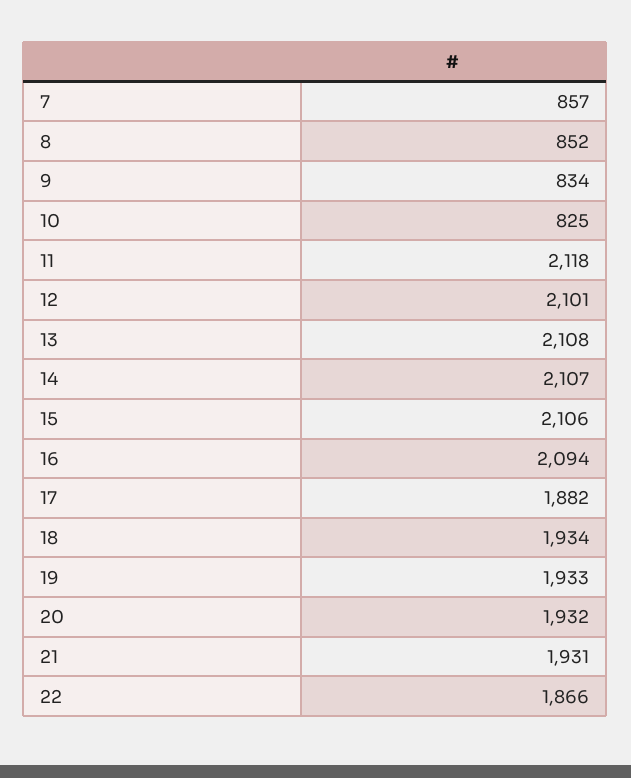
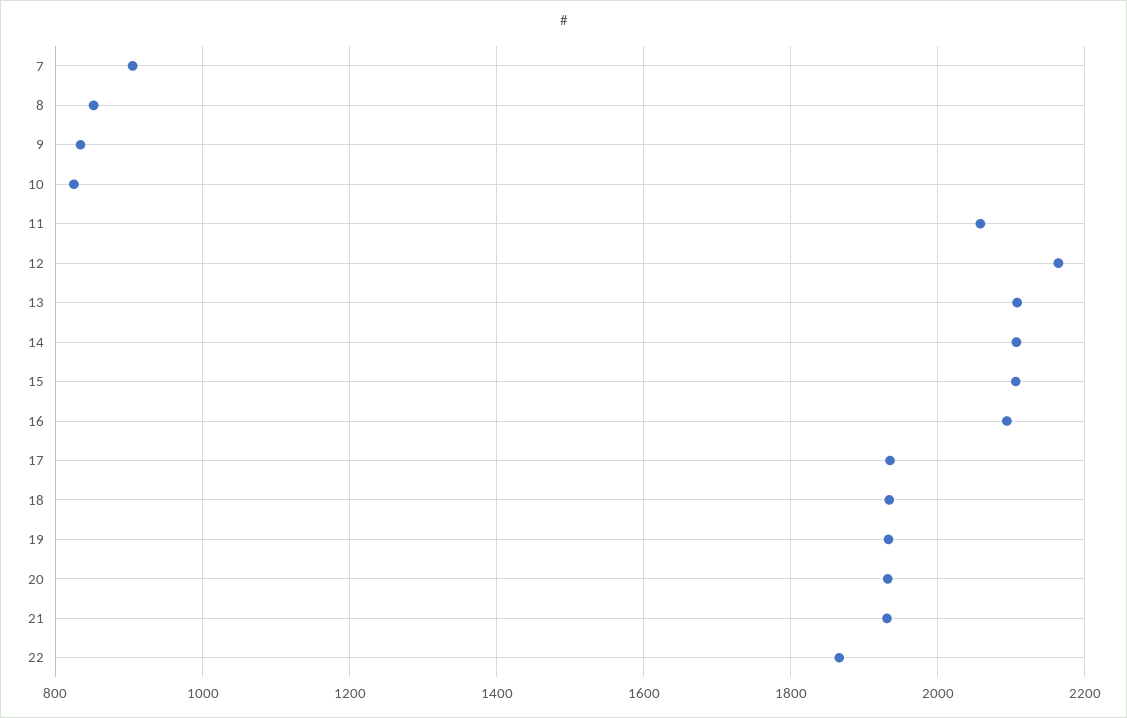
  {
-   "7": 857,
+   "7": 900,
    "8": 852,
    "9": 834,
    "10": 825,
-   "11": 2118,
+   "11": 2060,
-   "12": 2101,
+   "12": 2160,
    "13": 2108,
    "14": 2107,
    "15": 2106,
    "16": 2094,
-   "17": 1882,
+   "17": 1940,
    "18": 1934,
    "19": 1933,
    "20": 1932,
    "21": 1931,
    "22": 1866
  }

